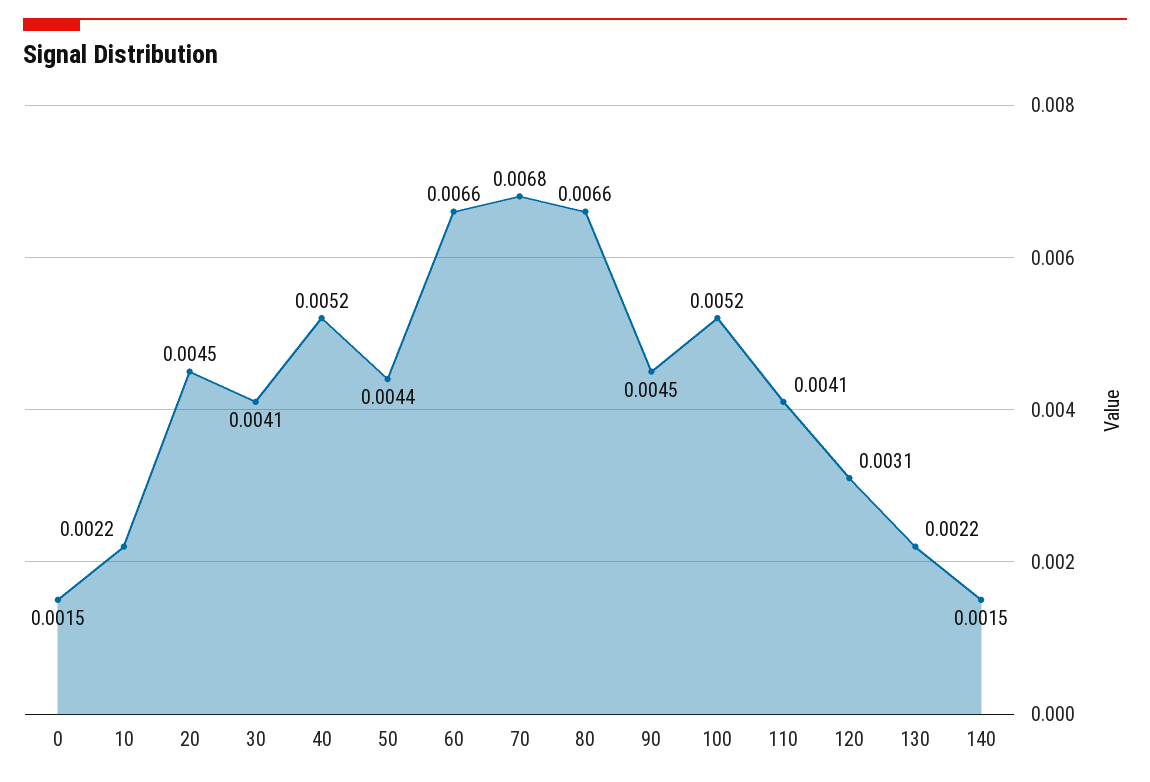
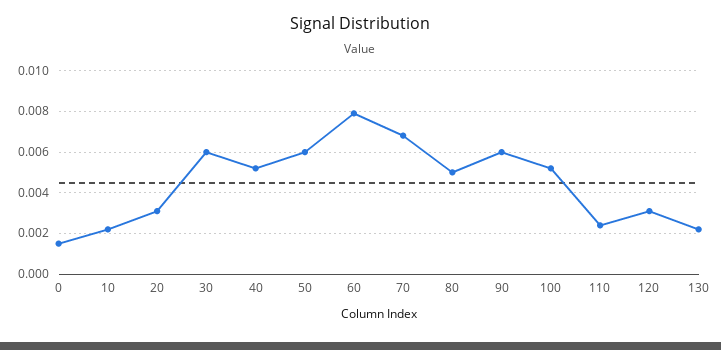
  {
    "0": 0.0015,
    "10": 0.0022,
-   "20": 0.0045,
+   "20": 0.003,
-   "30": 0.0041,
+   "30": 0.006,
    "40": 0.0052,
-   "50": 0.0044,
+   "50": 0.006,
-   "60": 0.0066,
+   "60": 0.008,
    "70": 0.0068,
-   "80": 0.0066,
+   "80": 0.005,
-   "90": 0.0045,
+   "90": 0.006,
    "100": 0.0052,
-   "110": 0.0041,
+   "110": 0.0025,
    "120": 0.0031,
-   "130": 0.0022,
+   "130": 0.0022
-   "140": 0.0015
  }

